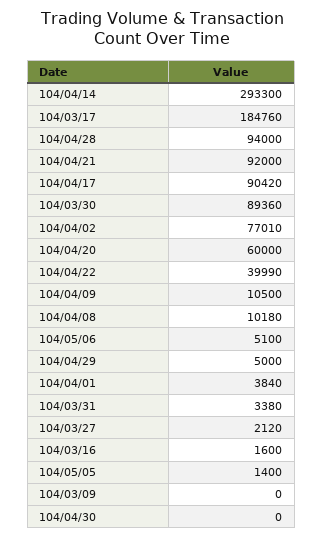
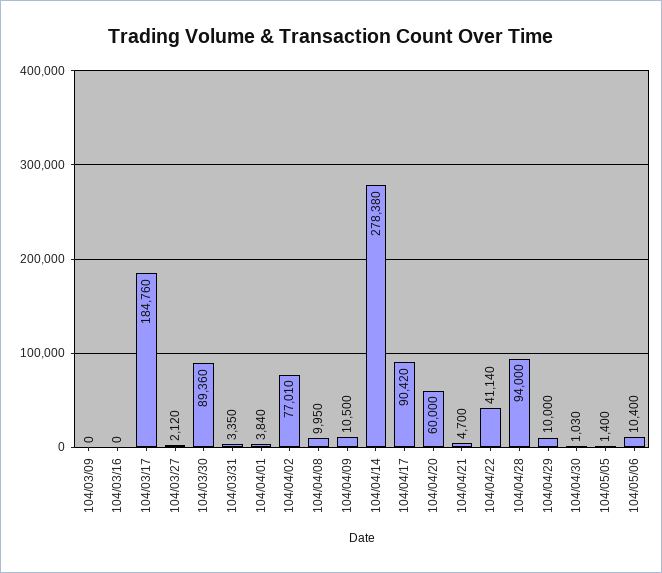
  {
-   "104/04/14": 293300,
+   "104/04/14": 278380,
    "104/03/17": 184760,
    "104/04/28": 94000,
-   "104/04/21": 92000,
+   "104/04/21": 4700,
    "104/04/17": 90420,
    "104/03/30": 89360,
    "104/04/02": 77010,
    "104/04/20": 60000,
-   "104/04/22": 39990,
+   "104/04/22": 41140,
    "104/04/09": 10500,
-   "104/04/08": 10180,
+   "104/04/08": 9950,
-   "104/05/06": 5100,
+   "104/05/06": 10400,
-   "104/04/29": 5000,
+   "104/04/29": 10000,
    "104/04/01": 3840,
-   "104/03/31": 3380,
+   "104/03/31": 3350,
    "104/03/27": 2120,
-   "104/03/16": 1600,
+   "104/03/16": 0,
    "104/05/05": 1400,
    "104/03/09": 0,
-   "104/04/30": 0
+   "104/04/30": 1030
  }

